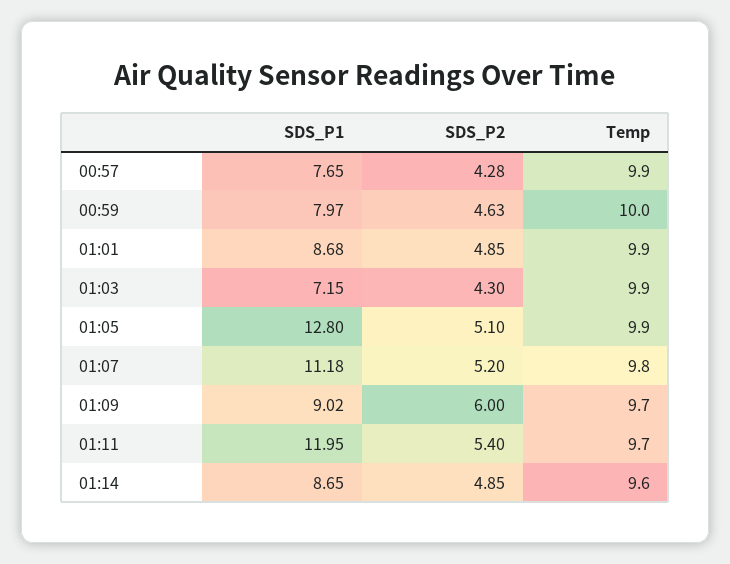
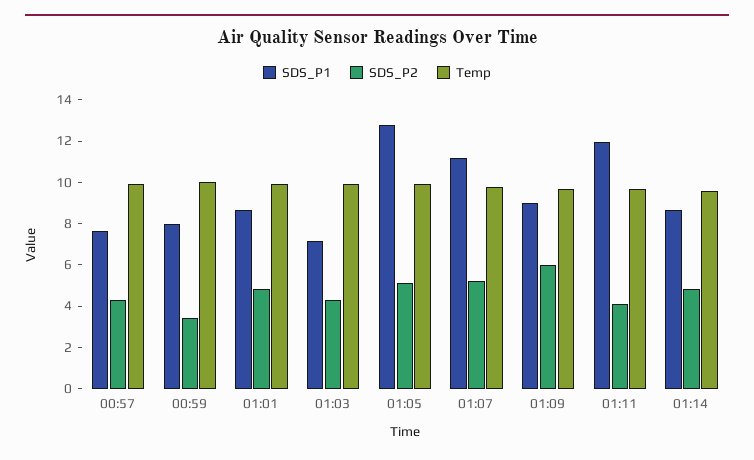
  {
    "SDS_P1": {
      "00:57": 7.65,
      "00:59": 7.97,
      "01:01": 8.68,
      "01:03": 7.15,
      "01:05": 12.8,
      "01:07": 11.18,
      "01:09": 9.02,
      "01:11": 11.95,
      "01:14": 8.65
    },
    "SDS_P2": {
      "00:57": 4.28,
-     "00:59": 4.63,
+     "00:59": 3.5,
      "01:01": 4.85,
      "01:03": 4.3,
      "01:05": 5.1,
      "01:07": 5.2,
      "01:09": 6,
-     "01:11": 5.4,
+     "01:11": 4,
      "01:14": 4.85
    },
    "Temp": {
      "00:57": 9.9,
      "00:59": 10,
      "01:01": 9.9,
      "01:03": 9.9,
      "01:05": 9.9,
      "01:07": 9.8,
      "01:09": 9.7,
      "01:11": 9.7,
      "01:14": 9.6
    }
  }

